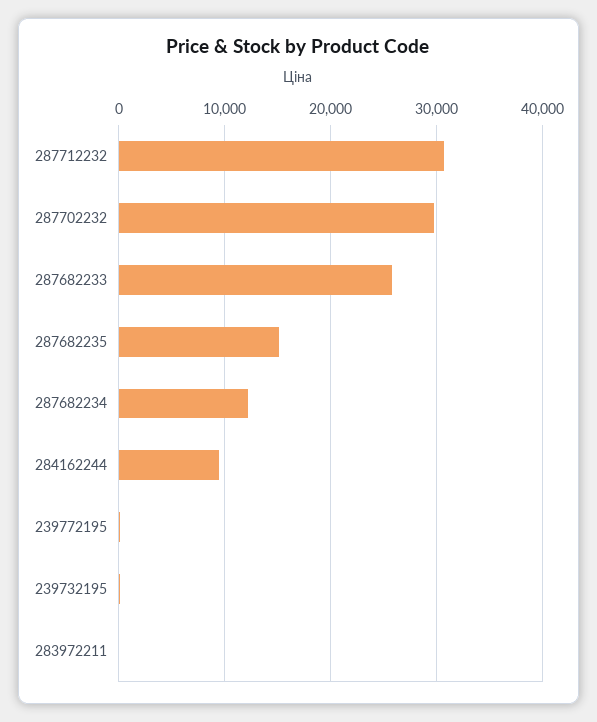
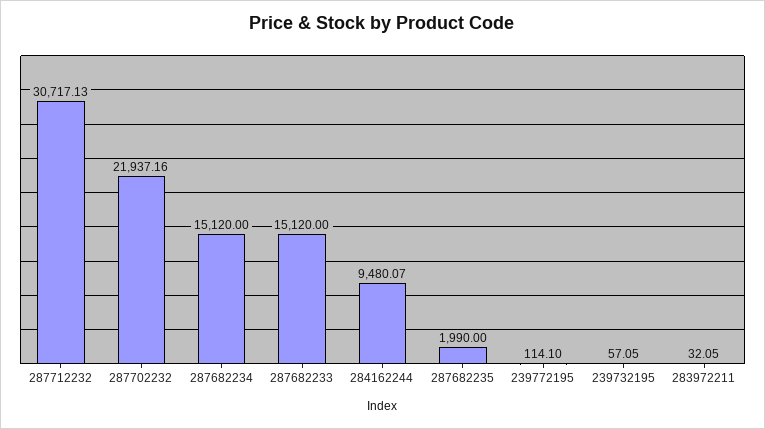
  {
    "287712232": 30717.13,
-   "287702232": 30000,
+   "287702232": 21937.16,
-   "287682233": 26000,
+   "287682233": 15120,
-   "287682235": 15000,
+   "287682235": 1990,
-   "287682234": 12000,
+   "287682234": 15120,
    "284162244": 9480.07,
    "239772195": 114.1,
    "239732195": 57.05,
    "283972211": 32.05
  }

